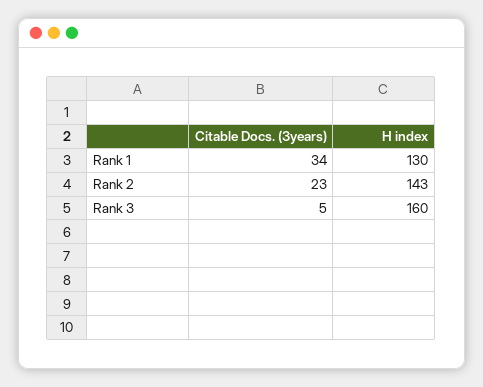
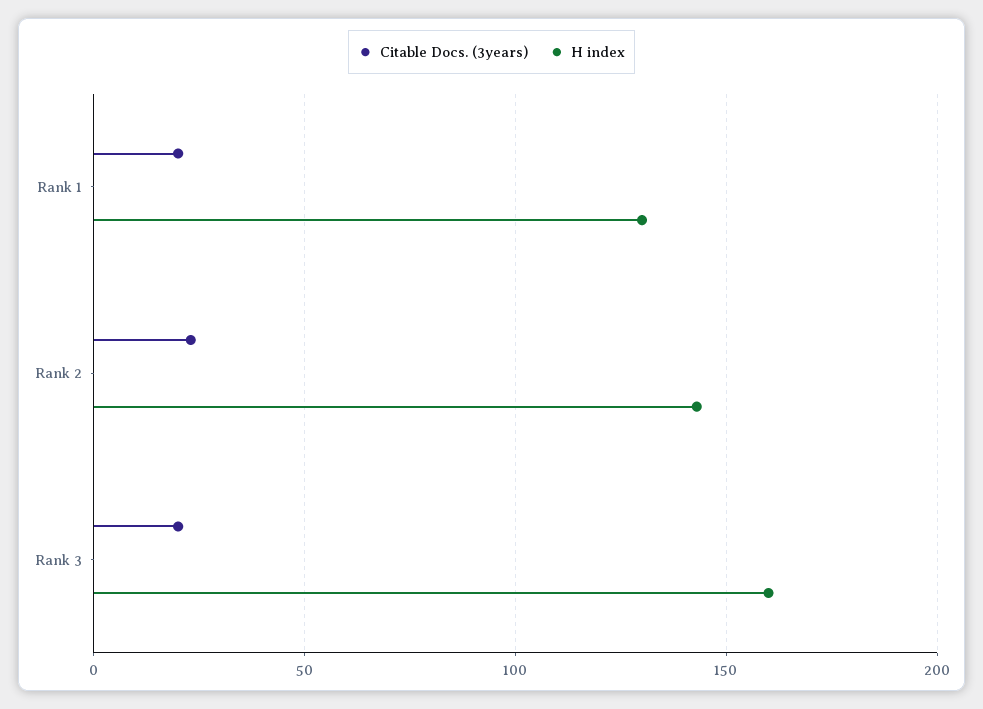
  {
    "Citable Docs. (3years)": {
-     "Rank 1": 34,
+     "Rank 1": 20,
      "Rank 2": 23,
-     "Rank 3": 5
+     "Rank 3": 20
    },
    "H index": {
      "Rank 1": 130,
      "Rank 2": 143,
      "Rank 3": 160
    }
  }

